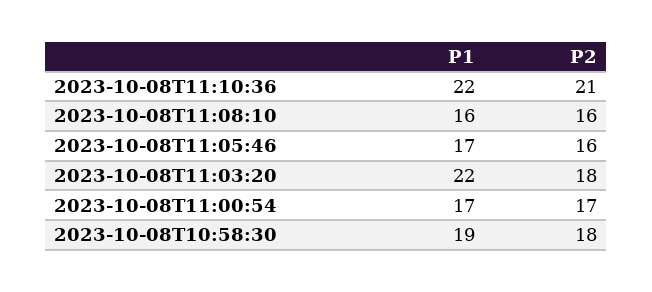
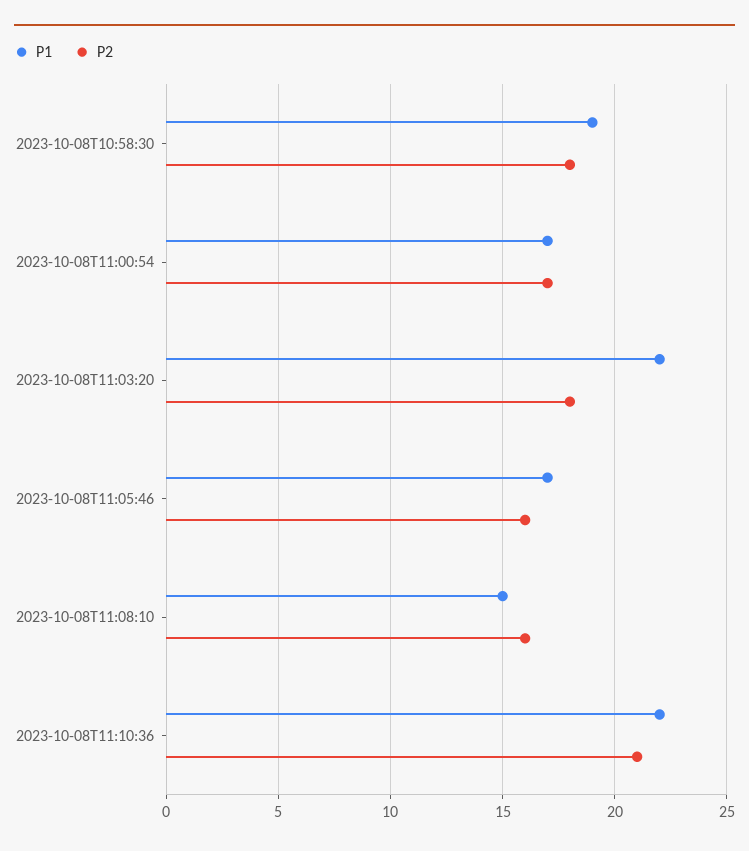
  {
    "P1": {
      "2023-10-08T11:10:36": 22,
-     "2023-10-08T11:08:10": 16,
+     "2023-10-08T11:08:10": 15,
      "2023-10-08T11:05:46": 17,
      "2023-10-08T11:03:20": 22,
      "2023-10-08T11:00:54": 17,
      "2023-10-08T10:58:30": 19
    },
    "P2": {
      "2023-10-08T11:10:36": 21,
      "2023-10-08T11:08:10": 16,
      "2023-10-08T11:05:46": 16,
      "2023-10-08T11:03:20": 18,
      "2023-10-08T11:00:54": 17,
      "2023-10-08T10:58:30": 18
    }
  }

